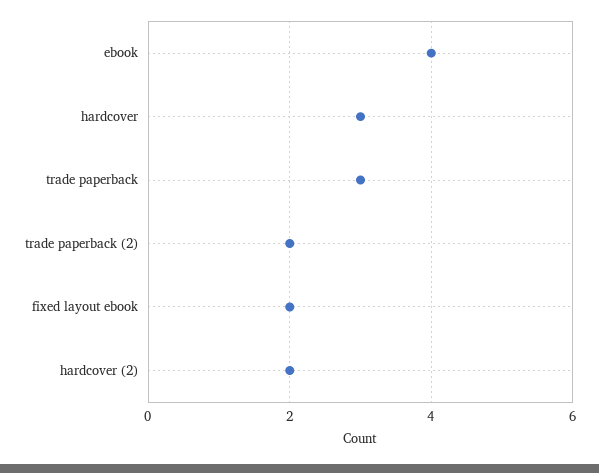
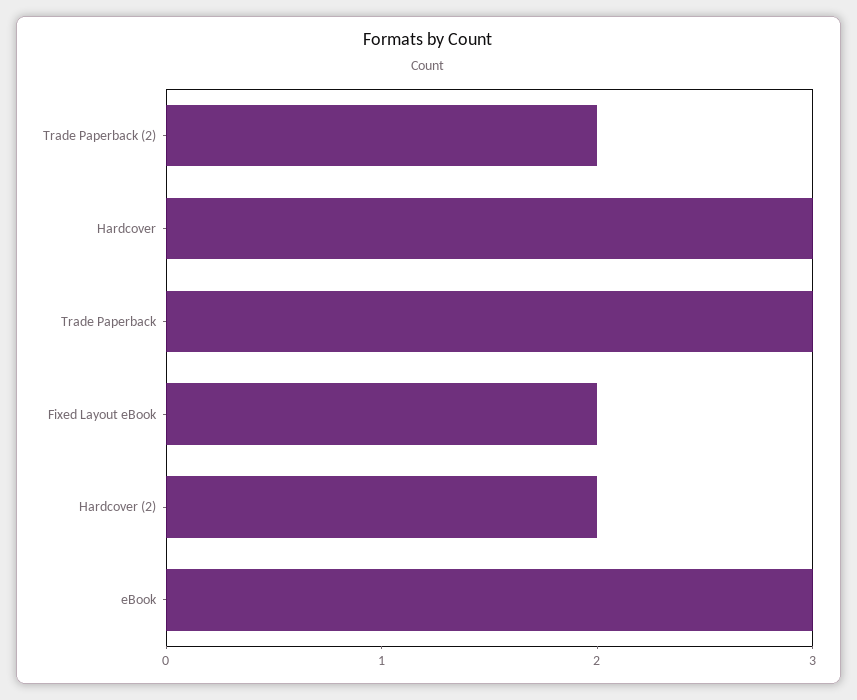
  {
-   "ebook": 4,
+   "ebook": 3,
    "hardcover": 3,
    "trade paperback": 3,
    "trade paperback (2)": 2,
    "fixed layout ebook": 2,
    "hardcover (2)": 2
  }

